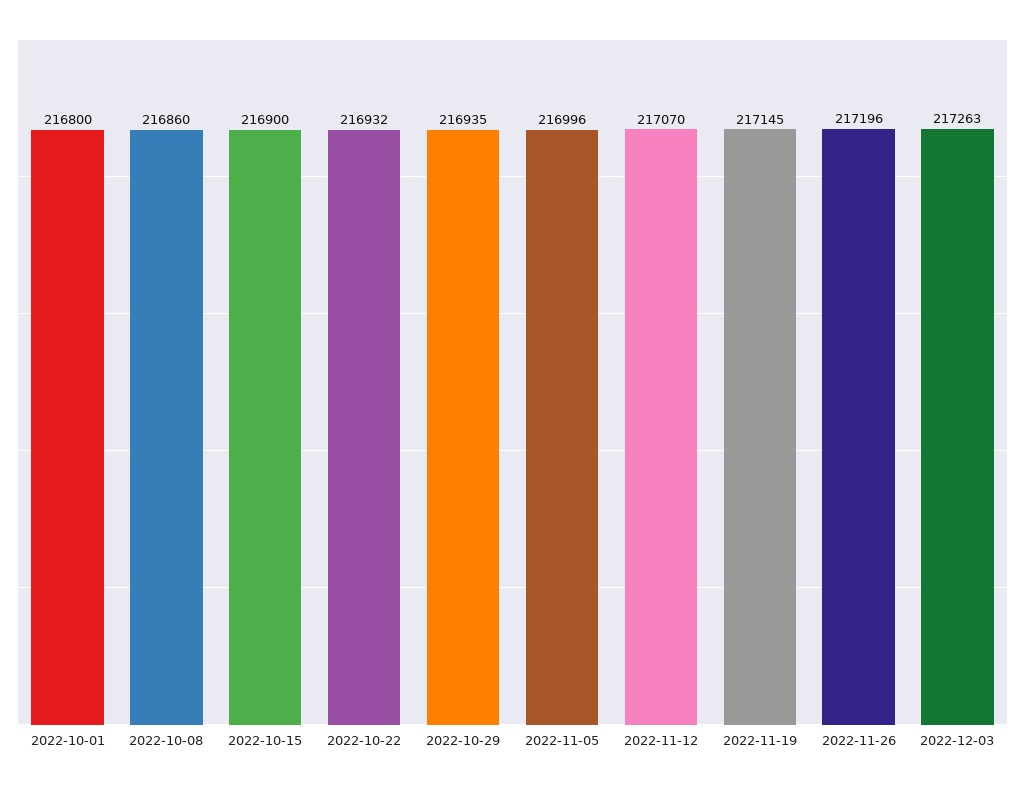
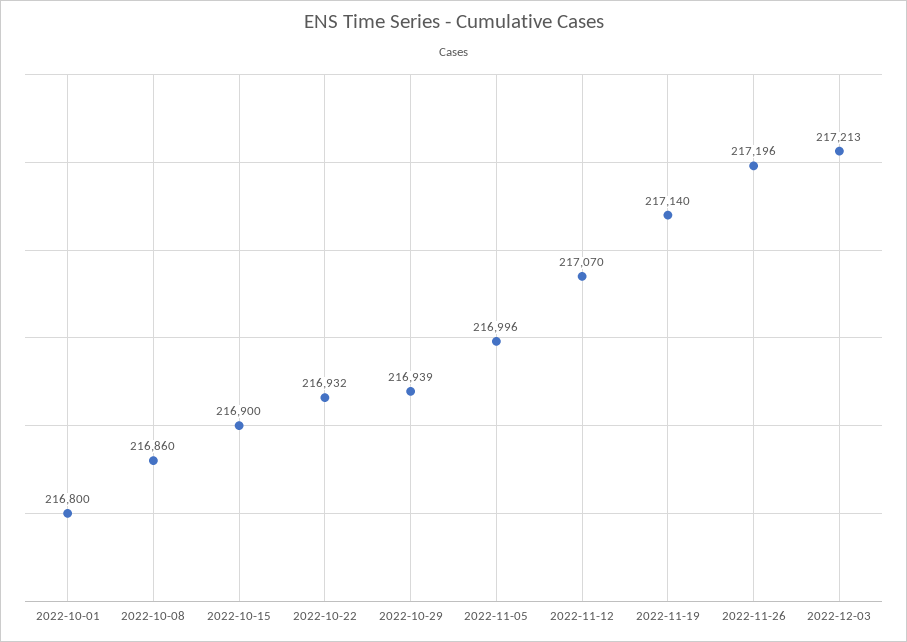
  {
    "2022-10-01": 216800,
    "2022-10-08": 216860,
    "2022-10-15": 216900,
    "2022-10-22": 216932,
-   "2022-10-29": 216935,
+   "2022-10-29": 216939,
    "2022-11-05": 216996,
    "2022-11-12": 217070,
-   "2022-11-19": 217145,
+   "2022-11-19": 217140,
    "2022-11-26": 217196,
-   "2022-12-03": 217263
+   "2022-12-03": 217213
  }

